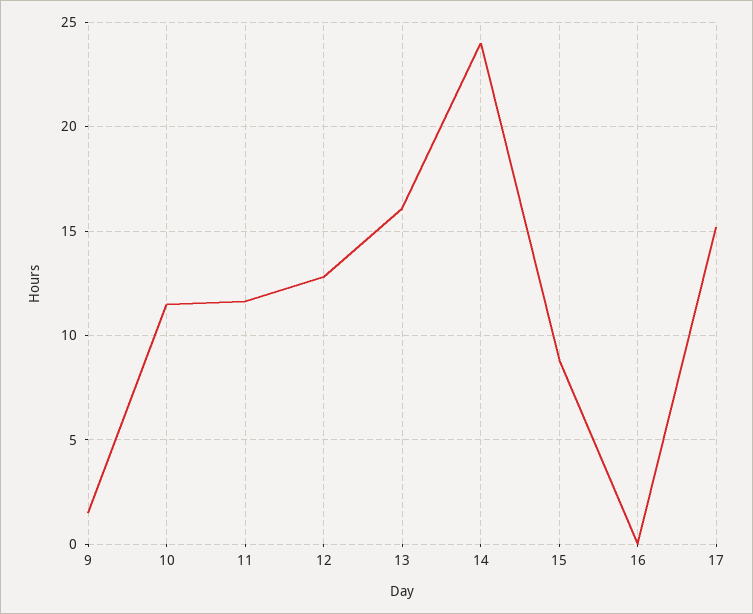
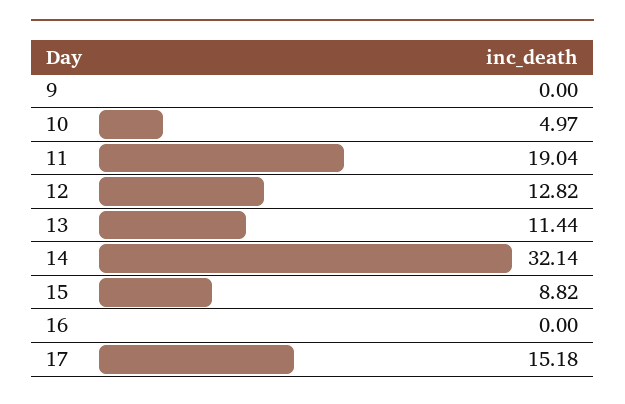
  {
-   "9": 1.5,
+   "9": 0,
-   "10": 11.5,
+   "10": 4.97,
-   "11": 11.5,
+   "11": 19.04,
    "12": 12.82,
-   "13": 16,
+   "13": 11.44,
-   "14": 24,
+   "14": 32.14,
    "15": 8.82,
    "16": 0,
    "17": 15.18
  }

